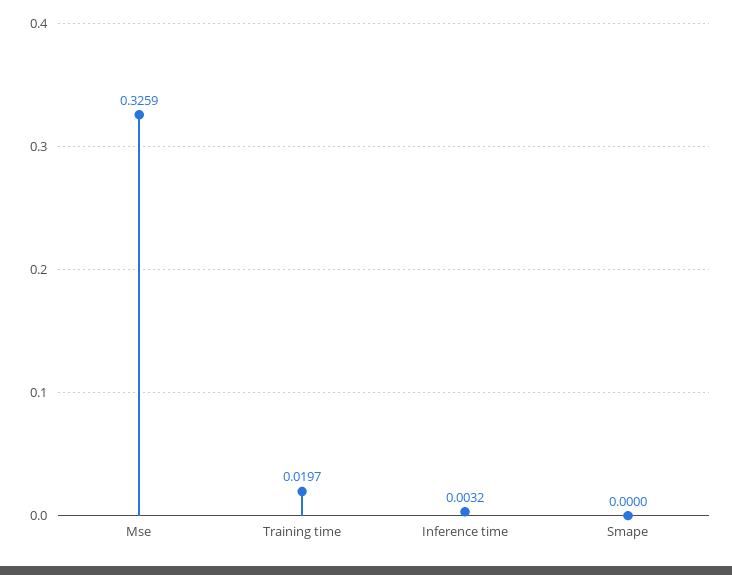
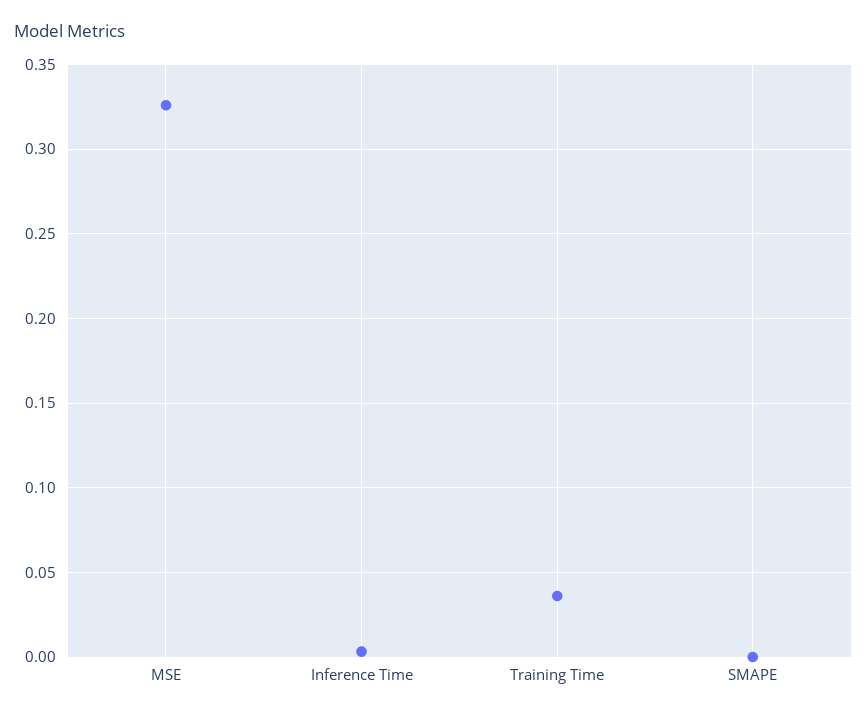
  {
    "Mse": 0.3259,
-   "Training time": 0.0197,
+   "Training time": 0.035,
    "Inference time": 0.0032,
    "Smape": 0
  }

